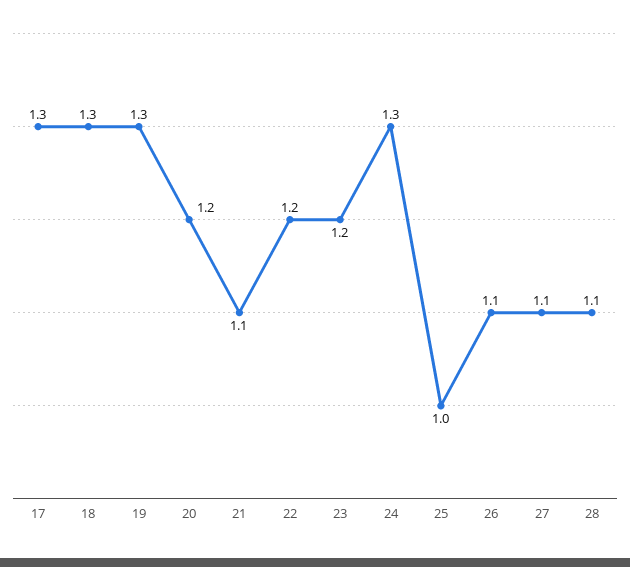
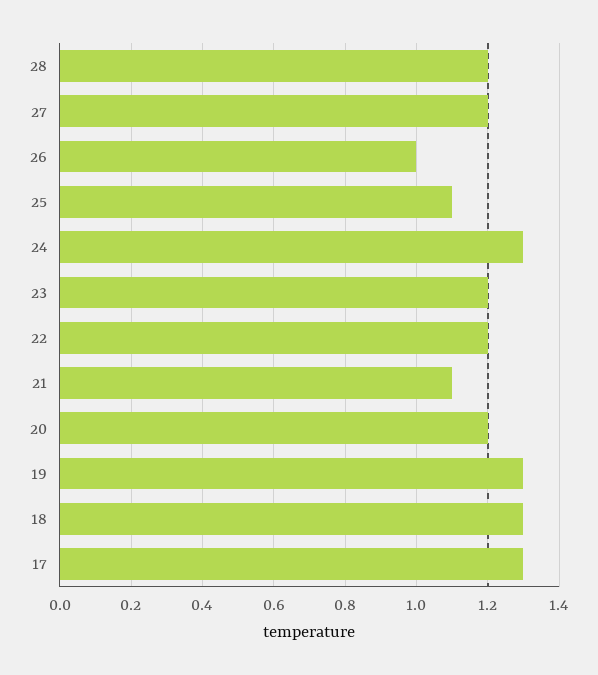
  {
    "17": 1.3,
    "18": 1.3,
    "19": 1.3,
    "20": 1.2,
    "21": 1.1,
    "22": 1.2,
    "23": 1.2,
    "24": 1.3,
-   "25": 1,
+   "25": 1.1,
-   "26": 1.1,
+   "26": 1,
-   "27": 1.1,
+   "27": 1.2,
-   "28": 1.1
+   "28": 1.2
  }

